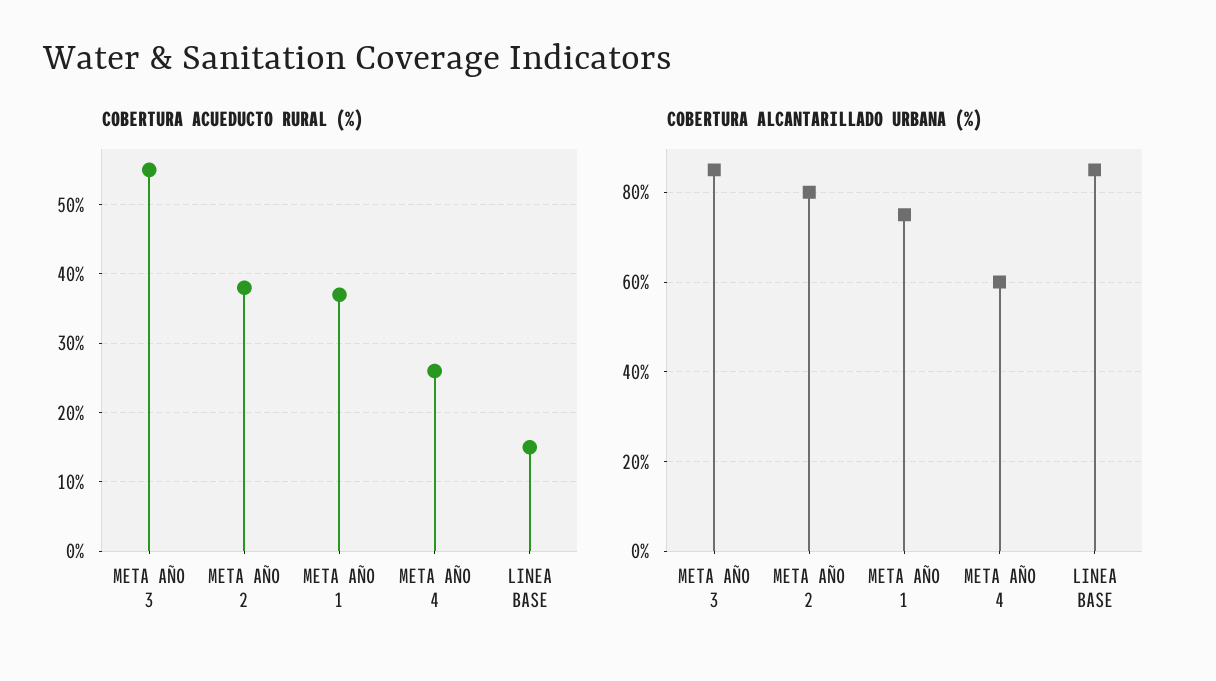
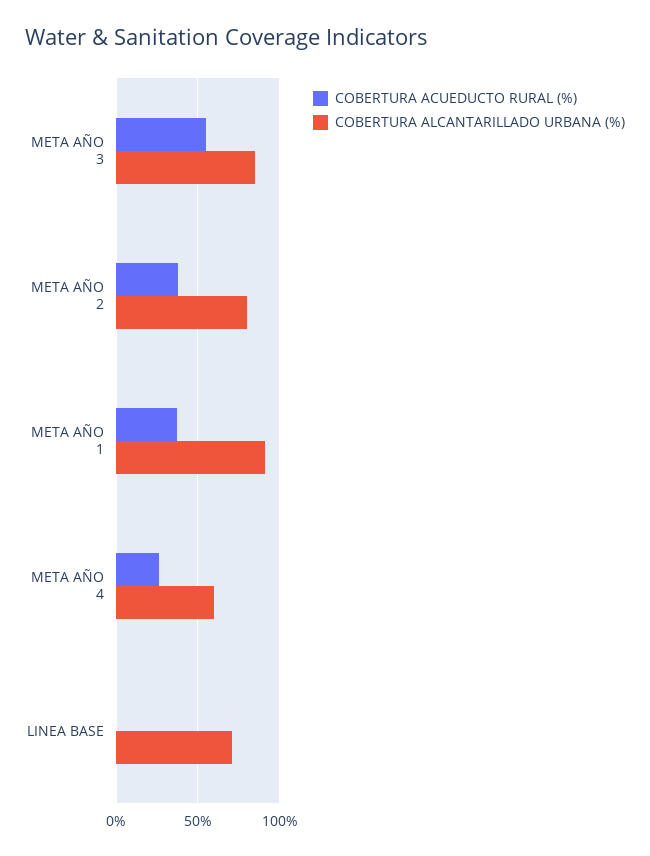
  {
    "COBERTURA ACUEDUCTO RURAL (%)": {
      "META AÑO 3": 55,
      "META AÑO 2": 38,
      "META AÑO 1": 37,
      "META AÑO 4": 26,
-     "LINEA BASE": 15
+     "LINEA BASE": 0
    },
    "COBERTURA ALCANTARILLADO URBANA (%)": {
      "META AÑO 3": 85,
      "META AÑO 2": 80,
-     "META AÑO 1": 75,
+     "META AÑO 1": 90,
      "META AÑO 4": 60,
-     "LINEA BASE": 85
+     "LINEA BASE": 70
    }
  }

